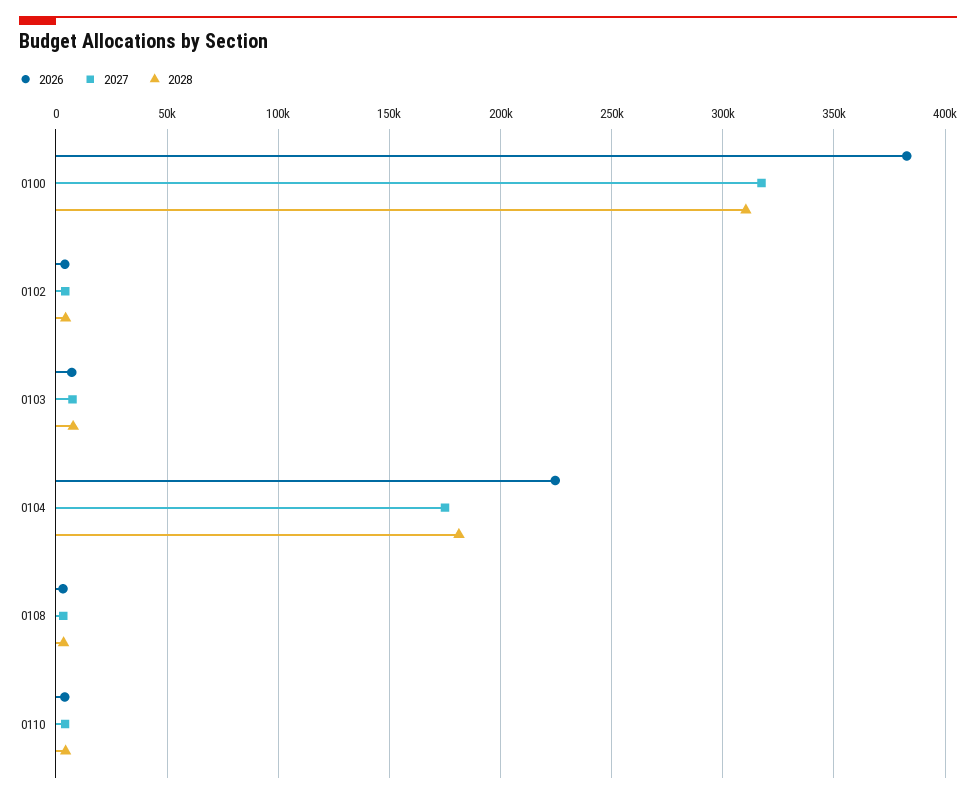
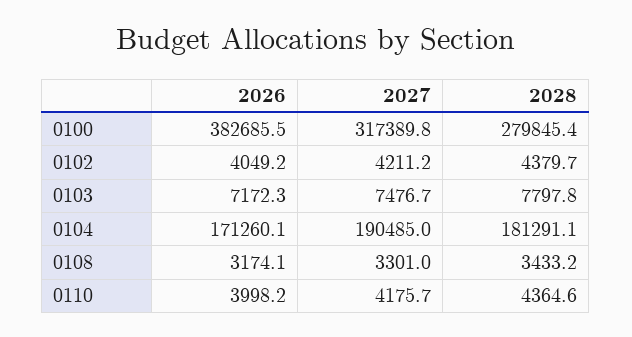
  {
    "2026": {
      "0100": 382685.5,
      "0102": 4049.2,
      "0103": 7172.3,
-     "0104": 225000,
+     "0104": 171260.1,
      "0108": 3174.1,
      "0110": 3998.2
    },
    "2027": {
      "0100": 317389.8,
      "0102": 4211.2,
      "0103": 7476.7,
-     "0104": 175000,
+     "0104": 190485,
      "0108": 3301,
      "0110": 4175.7
    },
    "2028": {
-     "0100": 310000,
+     "0100": 279845.4,
      "0102": 4379.7,
      "0103": 7797.8,
      "0104": 181291.1,
      "0108": 3433.2,
      "0110": 4364.6
    }
  }

